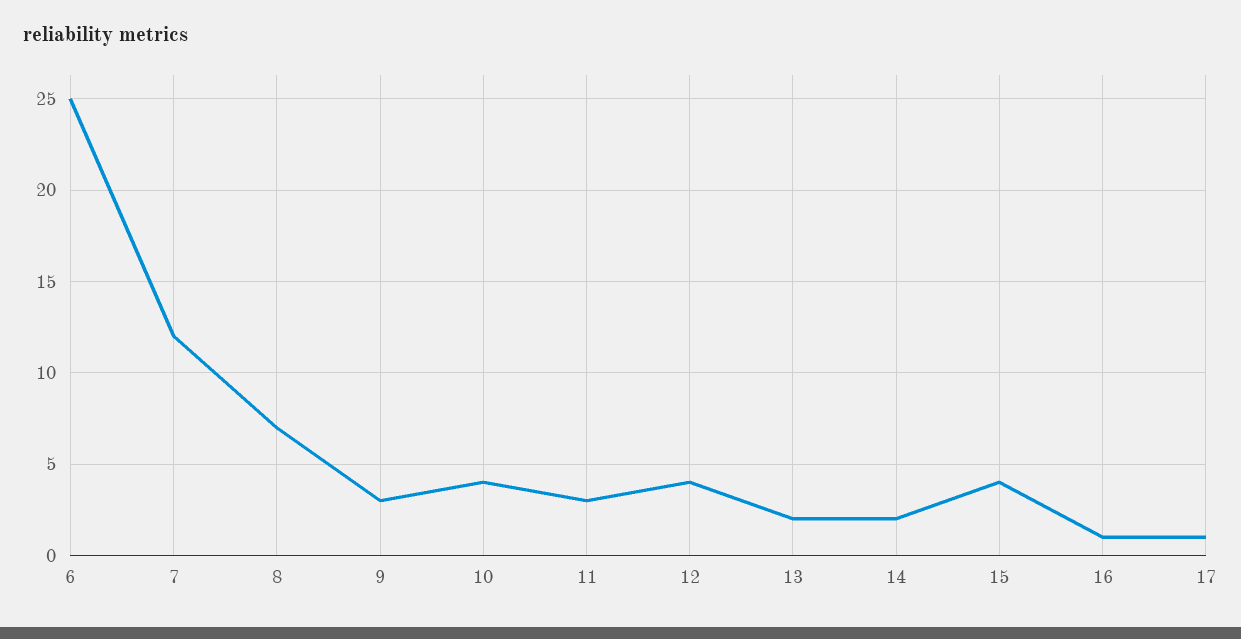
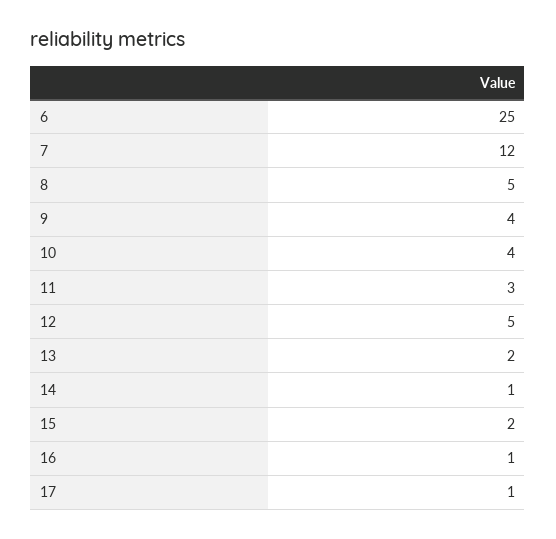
  {
    "6": 25,
    "7": 12,
-   "8": 7,
+   "8": 5,
-   "9": 3,
+   "9": 4,
    "10": 4,
    "11": 3,
-   "12": 4,
+   "12": 5,
    "13": 2,
-   "14": 2,
+   "14": 1,
-   "15": 4,
+   "15": 2,
    "16": 1,
    "17": 1
  }

